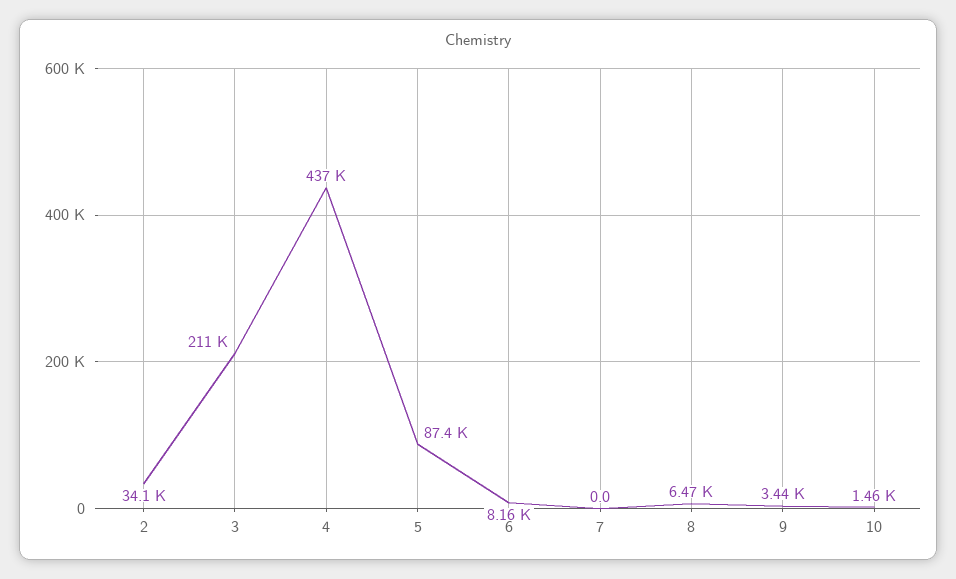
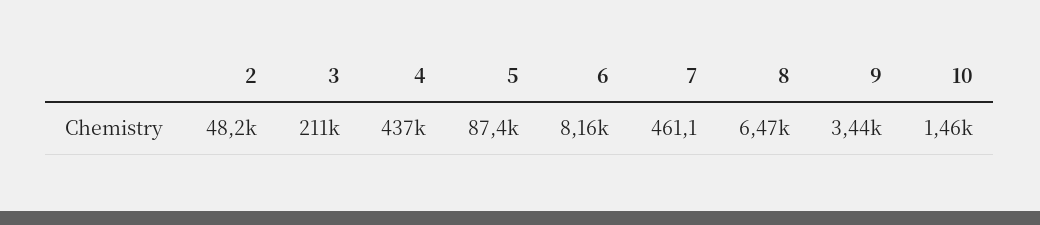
  {
-   "2": 34100,
+   "2": 48200,
    "3": 211000,
    "4": 437000,
    "5": 87400,
    "6": 8160,
-   "7": 0,
+   "7": 461.1,
    "8": 6470,
    "9": 3440,
    "10": 1460
  }

